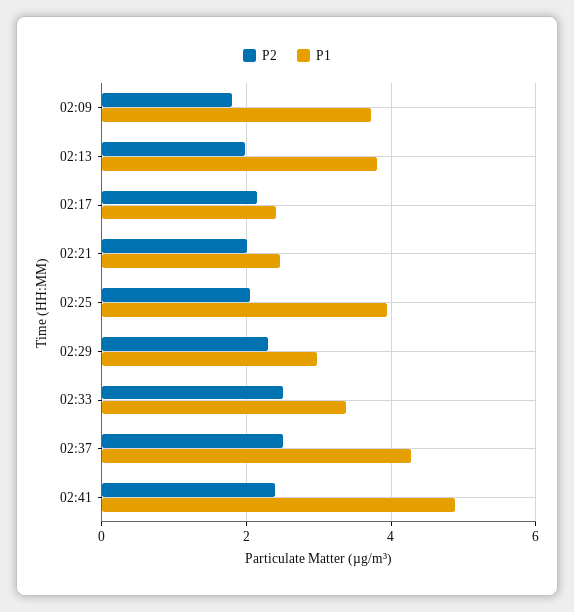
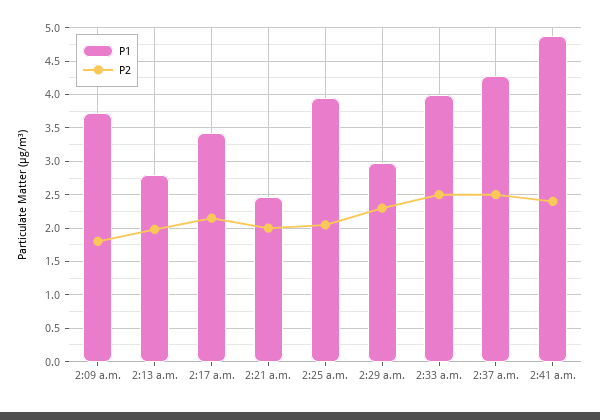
  {
    "P2": {
      "02:09": 1.8,
      "02:13": 2,
      "02:17": 2.2,
      "02:21": 2,
      "02:25": 2.1,
      "02:29": 2.3,
      "02:33": 2.5,
      "02:37": 2.5,
      "02:41": 2.4
    },
    "P1": {
      "02:09": 3.7,
-     "02:13": 3.8,
+     "02:13": 2.8,
-     "02:17": 2.4,
+     "02:17": 3.4,
      "02:21": 2.5,
      "02:25": 4,
      "02:29": 3,
-     "02:33": 3.4,
+     "02:33": 4,
      "02:37": 4.3,
      "02:41": 4.9
    }
  }

